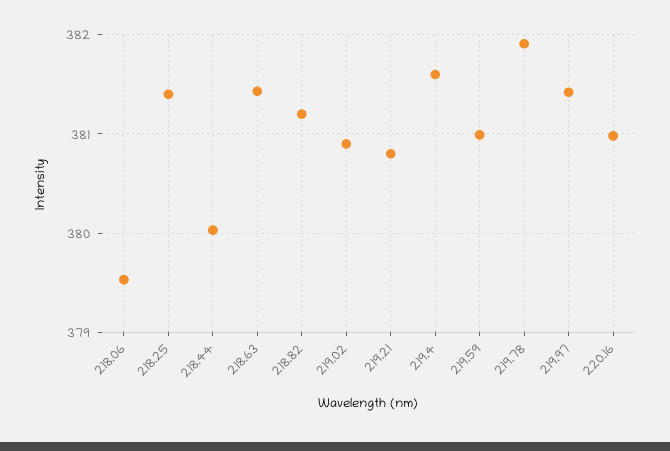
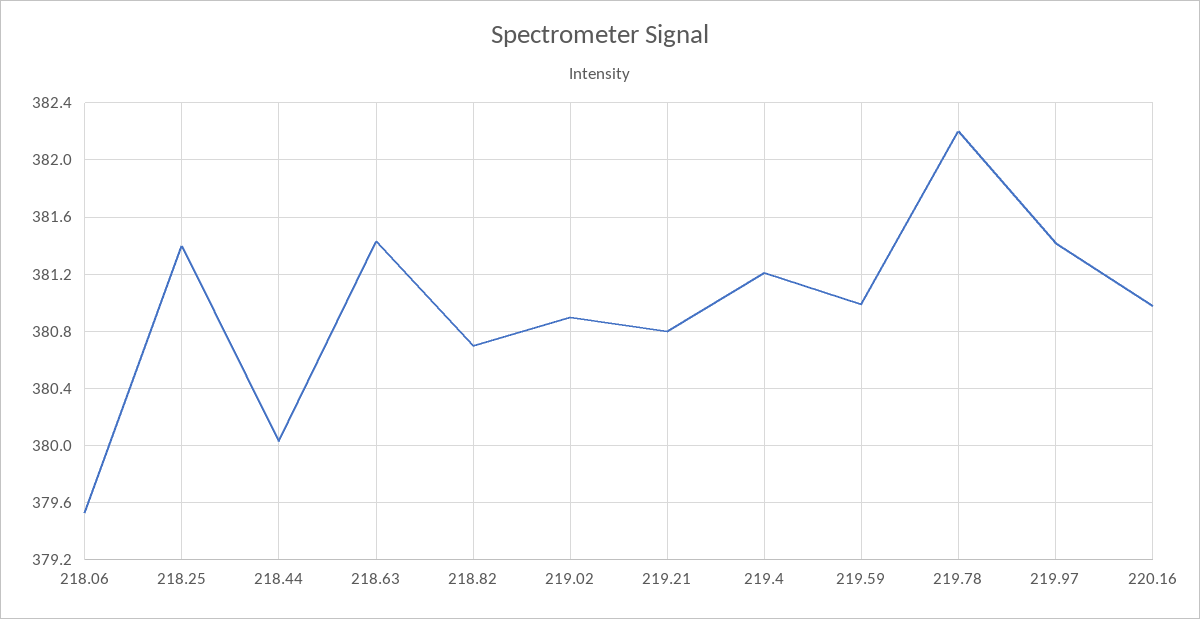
  {
    "218.06": 379.55,
    "218.25": 381.4,
    "218.44": 380.05,
    "218.63": 381.45,
-   "218.82": 381.2,
+   "218.82": 380.7,
    "219.02": 380.9,
    "219.21": 380.8,
-   "219.4": 381.6,
+   "219.4": 381.2,
    "219.59": 381,
-   "219.78": 381.9,
+   "219.78": 382.2,
    "219.97": 381.4,
    "220.16": 381
  }

